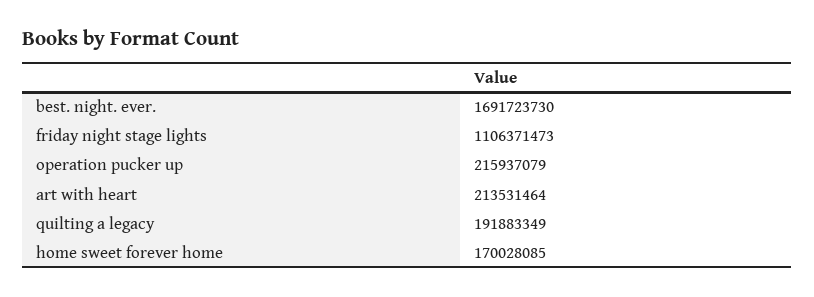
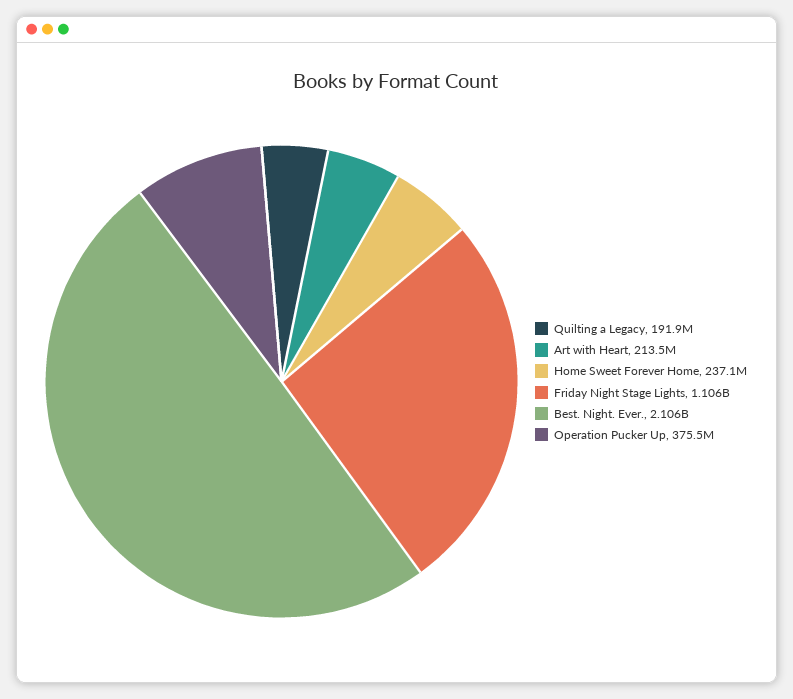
  {
-   "best. night. ever.": 1691723730,
+   "best. night. ever.": 2106000000,
    "friday night stage lights": 1106371473,
-   "operation pucker up": 215937079,
+   "operation pucker up": 375500000,
    "art with heart": 213531464,
    "quilting a legacy": 191883349,
-   "home sweet forever home": 170028085
+   "home sweet forever home": 237100000
  }

